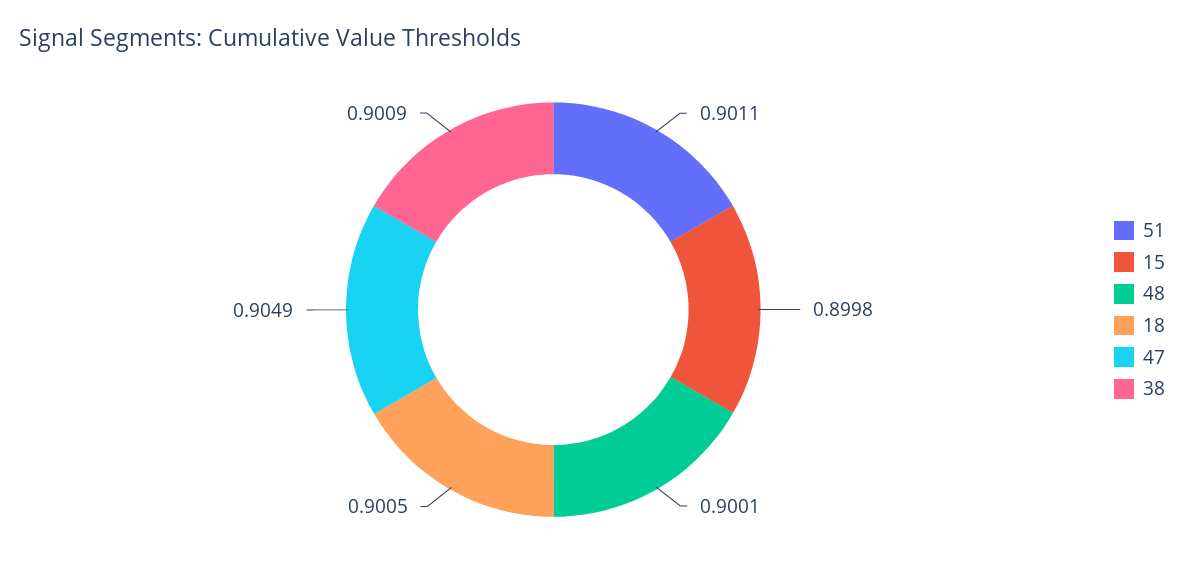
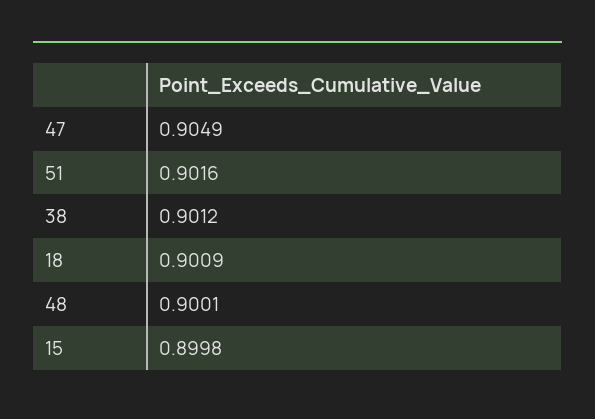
  {
-   "51": 0.9011,
+   "51": 0.9016,
    "15": 0.8998,
    "48": 0.9001,
-   "18": 0.9005,
+   "18": 0.9009,
    "47": 0.9049,
-   "38": 0.9009
+   "38": 0.9012
  }

